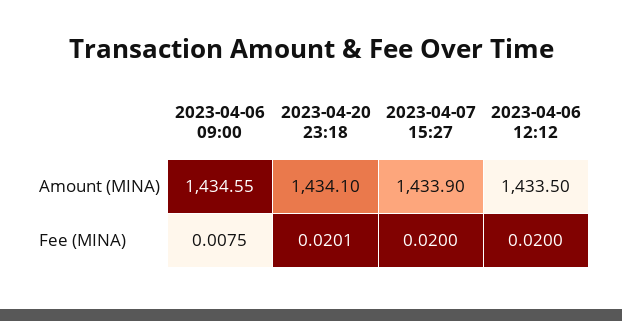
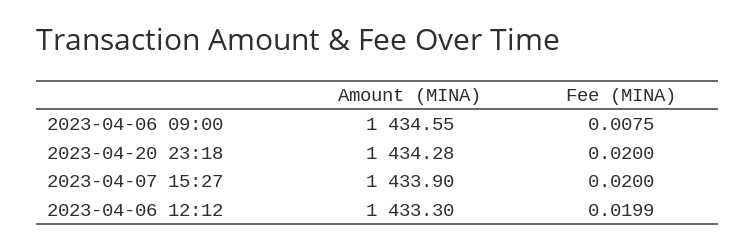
  {
    "2023-04-06 09:00": {
      "Amount (MINA)": 1434.55,
      "Fee (MINA)": 0.0075
    },
    "2023-04-20 23:18": {
-     "Amount (MINA)": 1434.1,
+     "Amount (MINA)": 1434.28,
-     "Fee (MINA)": 0.0201
+     "Fee (MINA)": 0.02
    },
    "2023-04-07 15:27": {
      "Amount (MINA)": 1433.9,
      "Fee (MINA)": 0.02
    },
    "2023-04-06 12:12": {
-     "Amount (MINA)": 1433.5,
+     "Amount (MINA)": 1433.3,
-     "Fee (MINA)": 0.02
+     "Fee (MINA)": 0.0199
    }
  }

